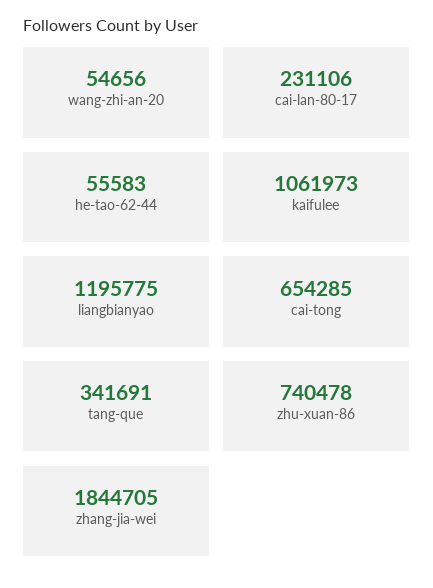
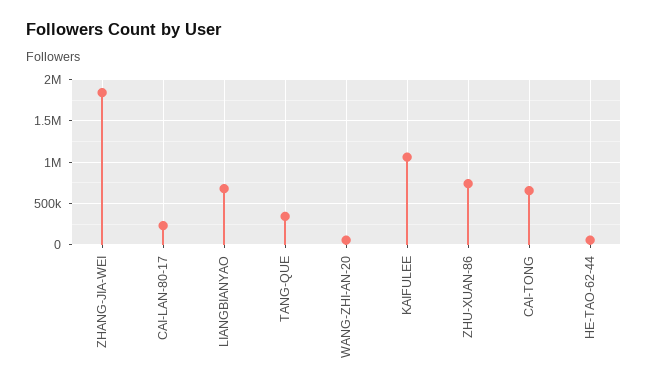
  {
    "wang-zhi-an-20": 54656,
    "cai-lan-80-17": 231106,
    "he-tao-62-44": 55583,
    "kaifulee": 1061973,
-   "liangbianyao": 1195775,
+   "liangbianyao": 700000,
    "cai-tong": 654285,
    "tang-que": 341691,
    "zhu-xuan-86": 740478,
    "zhang-jia-wei": 1844705
  }

